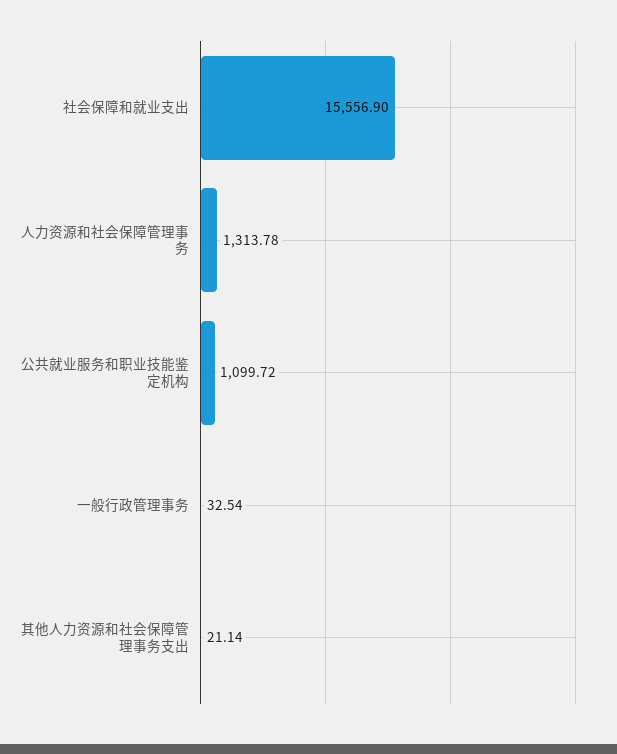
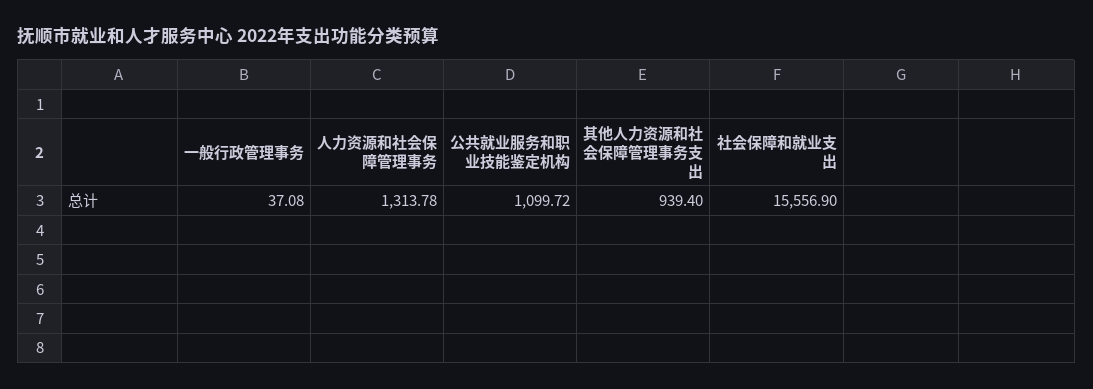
  {
    "社会保障和就业支出": 15556.9,
    "人力资源和社会保障管理事务": 1313.78,
    "公共就业服务和职业技能鉴定机构": 1099.72,
-   "一般行政管理事务": 32.54,
+   "一般行政管理事务": 37.08,
-   "其他人力资源和社会保障管理事务支出": 21.14
+   "其他人力资源和社会保障管理事务支出": 939.4
  }

